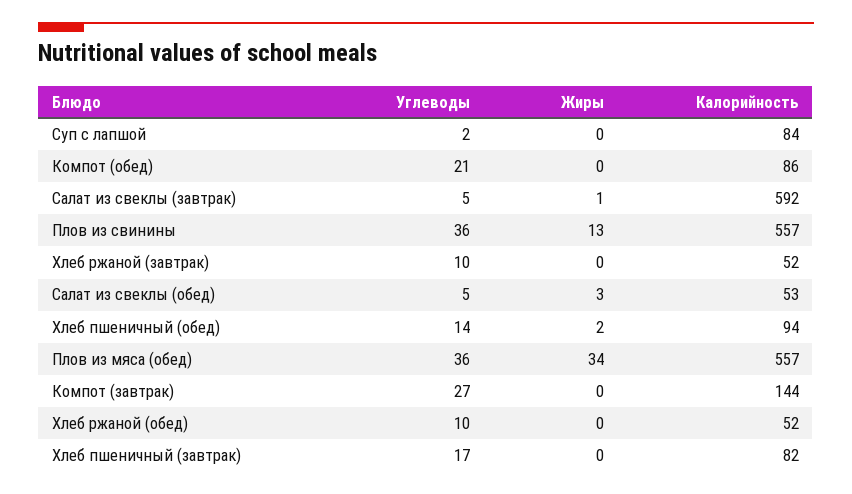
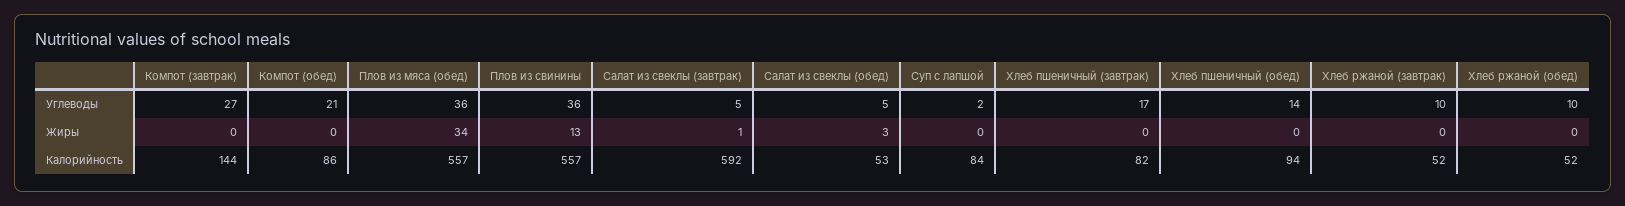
  {
    "Углеводы": {
      "Суп с лапшой": 2,
      "Компот (обед)": 21,
      "Салат из свеклы (завтрак)": 5,
      "Плов из свинины": 36,
      "Хлеб ржаной (завтрак)": 10,
      "Салат из свеклы (обед)": 5,
      "Хлеб пшеничный (обед)": 14,
      "Плов из мяса (обед)": 36,
      "Компот (завтрак)": 27,
      "Хлеб ржаной (обед)": 10,
      "Хлеб пшеничный (завтрак)": 17
    },
    "Жиры": {
      "Суп с лапшой": 0,
      "Компот (обед)": 0,
      "Салат из свеклы (завтрак)": 1,
      "Плов из свинины": 13,
      "Хлеб ржаной (завтрак)": 0,
      "Салат из свеклы (обед)": 3,
-     "Хлеб пшеничный (обед)": 2,
+     "Хлеб пшеничный (обед)": 0,
      "Плов из мяса (обед)": 34,
      "Компот (завтрак)": 0,
      "Хлеб ржаной (обед)": 0,
      "Хлеб пшеничный (завтрак)": 0
    },
    "Калорийность": {
      "Суп с лапшой": 84,
      "Компот (обед)": 86,
      "Салат из свеклы (завтрак)": 592,
      "Плов из свинины": 557,
      "Хлеб ржаной (завтрак)": 52,
      "Салат из свеклы (обед)": 53,
      "Хлеб пшеничный (обед)": 94,
      "Плов из мяса (обед)": 557,
      "Компот (завтрак)": 144,
      "Хлеб ржаной (обед)": 52,
      "Хлеб пшеничный (завтрак)": 82
    }
  }

